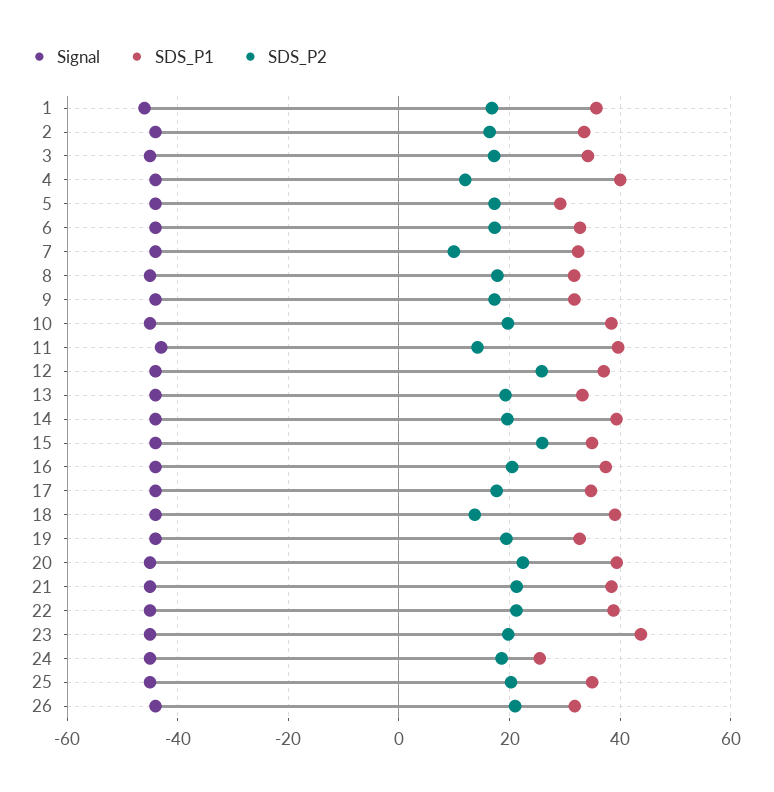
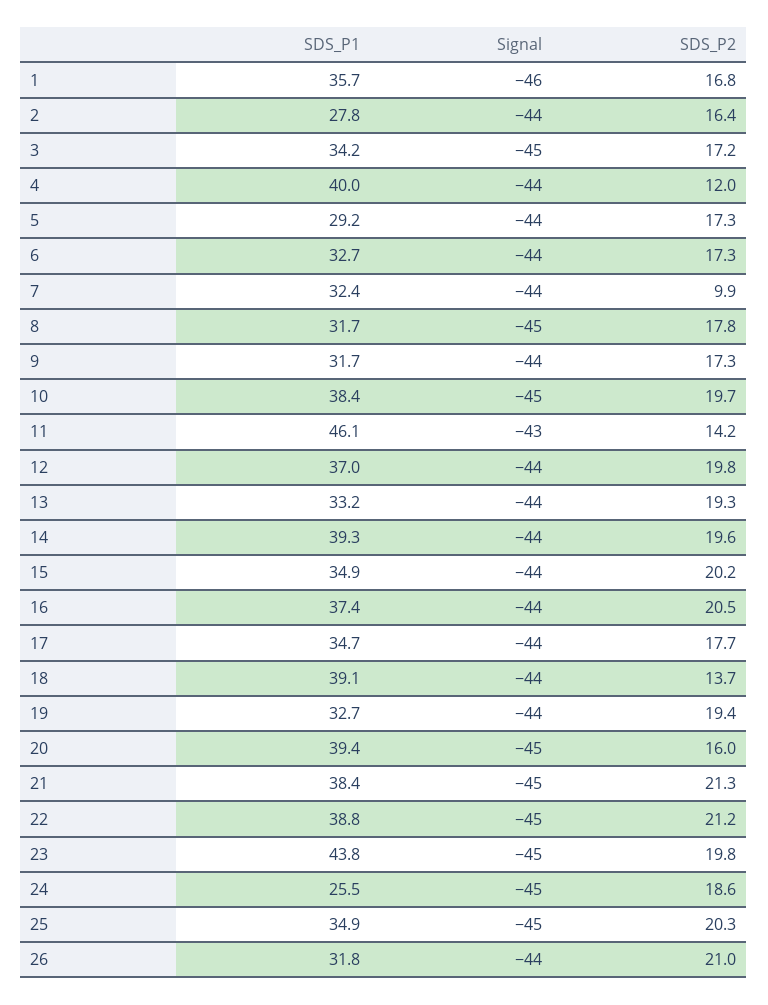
  {
    "Signal": {
      "1": -46,
      "2": -44,
      "3": -45,
      "4": -44,
      "5": -44,
      "6": -44,
      "7": -44,
      "8": -45,
      "9": -44,
      "10": -45,
      "11": -43,
      "12": -44,
      "13": -44,
      "14": -44,
      "15": -44,
      "16": -44,
      "17": -44,
      "18": -44,
      "19": -44,
      "20": -45,
      "21": -45,
      "22": -45,
      "23": -45,
      "24": -45,
      "25": -45,
      "26": -44
    },
    "SDS_P1": {
      "1": 35.7,
-     "2": 34,
+     "2": 27.8,
      "3": 34.2,
      "4": 40,
      "5": 29.2,
      "6": 32.7,
      "7": 32.4,
      "8": 31.7,
      "9": 31.7,
      "10": 38.4,
-     "11": 40,
+     "11": 46.1,
      "12": 37,
      "13": 33.2,
      "14": 39.3,
      "15": 34.9,
      "16": 37.4,
      "17": 34.7,
      "18": 39.1,
      "19": 32.7,
      "20": 39.4,
      "21": 38.4,
      "22": 38.8,
      "23": 43.8,
      "24": 25.5,
      "25": 34.9,
      "26": 31.8
    },
    "SDS_P2": {
      "1": 16.8,
      "2": 16.4,
      "3": 17.2,
      "4": 12,
      "5": 17.3,
      "6": 17.3,
      "7": 9.9,
      "8": 17.8,
      "9": 17.3,
      "10": 19.7,
      "11": 14.2,
-     "12": 26,
+     "12": 19.8,
      "13": 19.3,
      "14": 19.6,
-     "15": 26,
+     "15": 20.2,
      "16": 20.5,
      "17": 17.7,
      "18": 13.7,
      "19": 19.4,
-     "20": 22,
+     "20": 16,
      "21": 21.3,
      "22": 21.2,
      "23": 19.8,
      "24": 18.6,
      "25": 20.3,
      "26": 21
    }
  }

